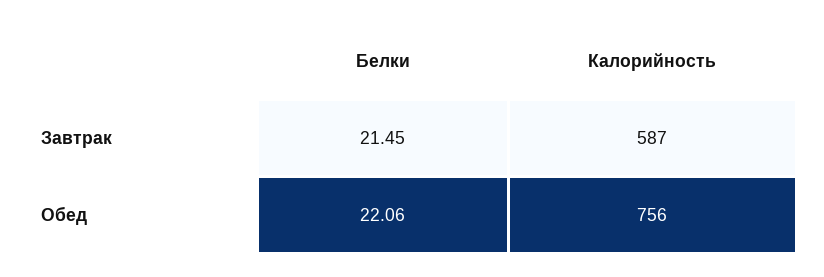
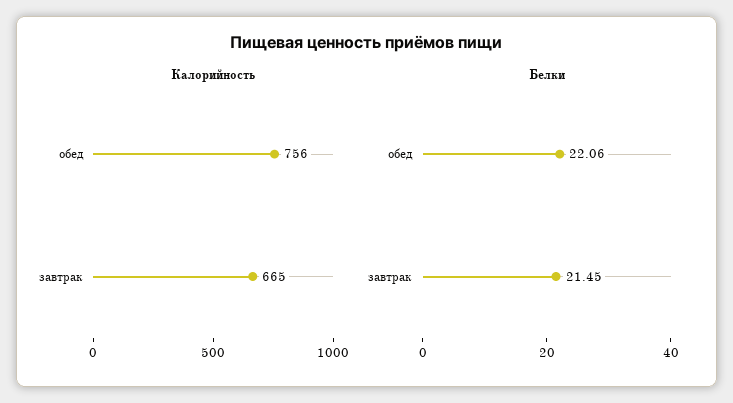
  {
    "Белки": {
      "Завтрак": 21.45,
      "Обед": 22.06
    },
    "Калорийность": {
-     "Завтрак": 587,
+     "Завтрак": 665,
      "Обед": 756
    }
  }

